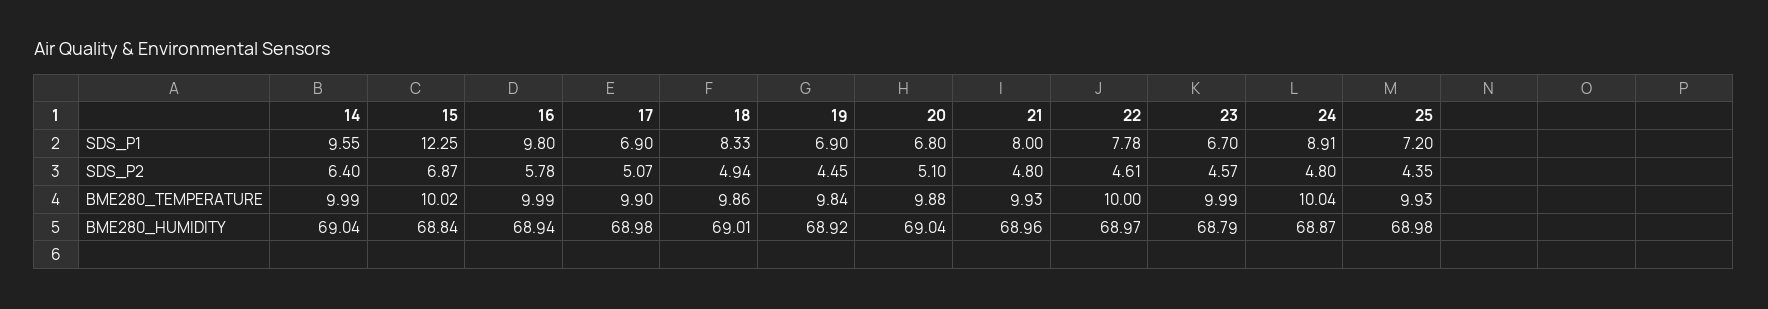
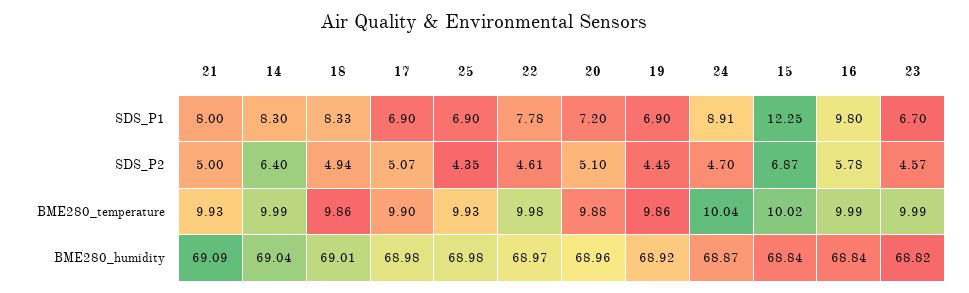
  {
    "14": {
-     "SDS_P1": 9.55,
+     "SDS_P1": 8.3,
      "SDS_P2": 6.4,
      "BME280_TEMPERATURE": 9.99,
      "BME280_HUMIDITY": 69.04
    },
    "15": {
      "SDS_P1": 12.25,
      "SDS_P2": 6.87,
      "BME280_TEMPERATURE": 10.02,
      "BME280_HUMIDITY": 68.84
    },
    "16": {
      "SDS_P1": 9.8,
      "SDS_P2": 5.78,
      "BME280_TEMPERATURE": 9.99,
-     "BME280_HUMIDITY": 68.94
+     "BME280_HUMIDITY": 68.84
    },
    "17": {
      "SDS_P1": 6.9,
      "SDS_P2": 5.07,
      "BME280_TEMPERATURE": 9.9,
      "BME280_HUMIDITY": 68.98
    },
    "18": {
      "SDS_P1": 8.33,
      "SDS_P2": 4.94,
      "BME280_TEMPERATURE": 9.86,
      "BME280_HUMIDITY": 69.01
    },
    "19": {
      "SDS_P1": 6.9,
      "SDS_P2": 4.45,
-     "BME280_TEMPERATURE": 9.84,
+     "BME280_TEMPERATURE": 9.86,
      "BME280_HUMIDITY": 68.92
    },
    "20": {
-     "SDS_P1": 6.8,
+     "SDS_P1": 7.2,
      "SDS_P2": 5.1,
      "BME280_TEMPERATURE": 9.88,
-     "BME280_HUMIDITY": 69.04
+     "BME280_HUMIDITY": 68.96
    },
    "21": {
      "SDS_P1": 8,
-     "SDS_P2": 4.8,
+     "SDS_P2": 5,
      "BME280_TEMPERATURE": 9.93,
-     "BME280_HUMIDITY": 68.96
+     "BME280_HUMIDITY": 69.09
    },
    "22": {
      "SDS_P1": 7.78,
      "SDS_P2": 4.61,
-     "BME280_TEMPERATURE": 10,
+     "BME280_TEMPERATURE": 9.98,
      "BME280_HUMIDITY": 68.97
    },
    "23": {
      "SDS_P1": 6.7,
      "SDS_P2": 4.57,
      "BME280_TEMPERATURE": 9.99,
-     "BME280_HUMIDITY": 68.79
+     "BME280_HUMIDITY": 68.82
    },
    "24": {
      "SDS_P1": 8.91,
-     "SDS_P2": 4.8,
+     "SDS_P2": 4.7,
      "BME280_TEMPERATURE": 10.04,
      "BME280_HUMIDITY": 68.87
    },
    "25": {
-     "SDS_P1": 7.2,
+     "SDS_P1": 6.9,
      "SDS_P2": 4.35,
      "BME280_TEMPERATURE": 9.93,
      "BME280_HUMIDITY": 68.98
    }
  }

